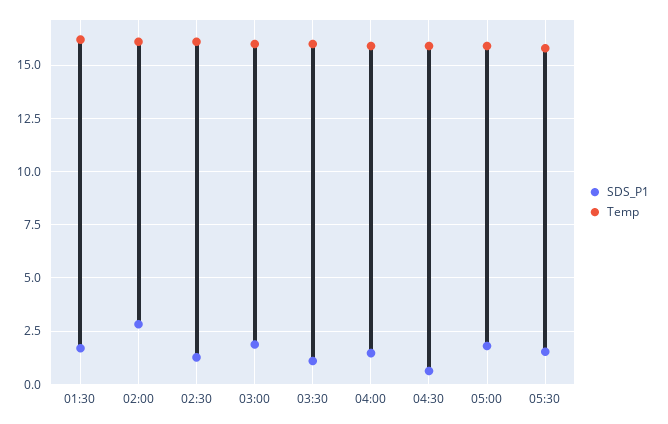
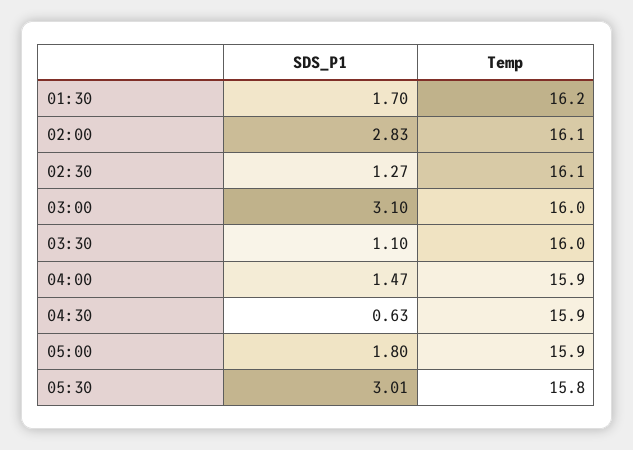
  {
    "SDS_P1": {
      "01:30": 1.7,
      "02:00": 2.83,
      "02:30": 1.27,
-     "03:00": 2,
+     "03:00": 3.1,
      "03:30": 1.1,
      "04:00": 1.47,
      "04:30": 0.63,
      "05:00": 1.8,
-     "05:30": 1.5
+     "05:30": 3.01
    },
    "Temp": {
      "01:30": 16.2,
      "02:00": 16.1,
      "02:30": 16.1,
      "03:00": 16,
      "03:30": 16,
      "04:00": 15.9,
      "04:30": 15.9,
      "05:00": 15.9,
      "05:30": 15.8
    }
  }

